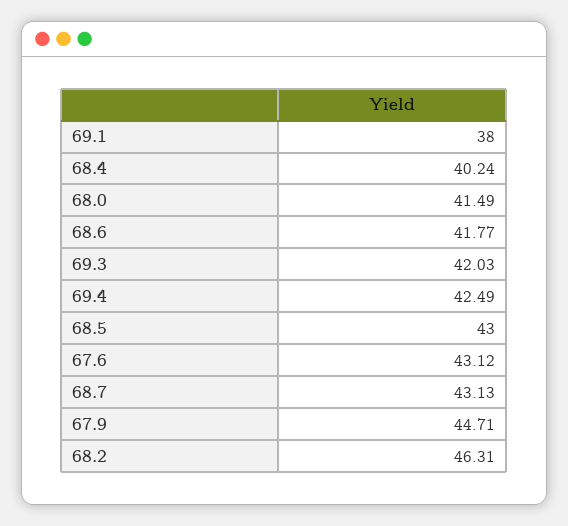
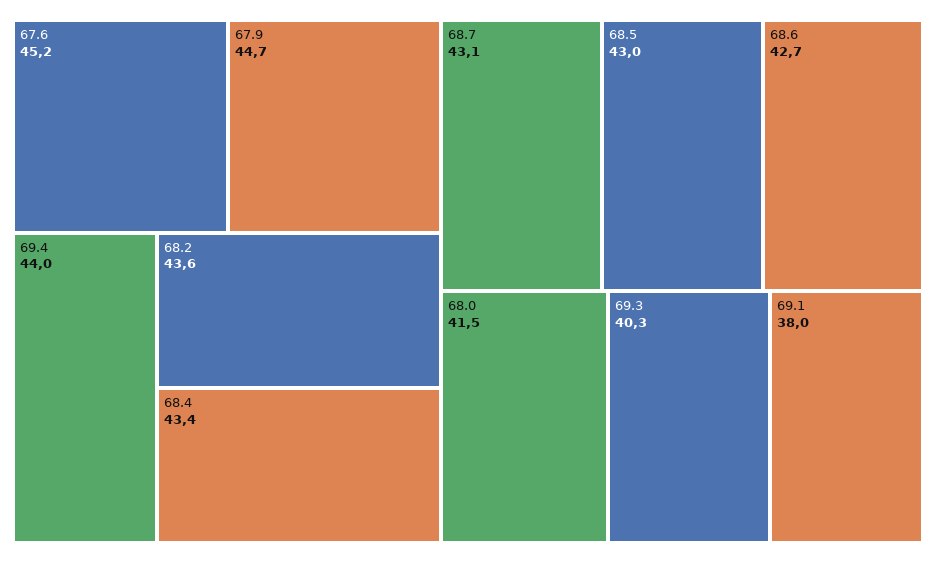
  {
    "69.1": 38,
-   "68.4": 40.24,
+   "68.4": 43.4,
    "68.0": 41.49,
-   "68.6": 41.77,
+   "68.6": 42.7,
-   "69.3": 42.03,
+   "69.3": 40.3,
-   "69.4": 42.49,
+   "69.4": 44,
    "68.5": 43,
-   "67.6": 43.12,
+   "67.6": 45.2,
    "68.7": 43.13,
    "67.9": 44.71,
-   "68.2": 46.31
+   "68.2": 43.6
  }

